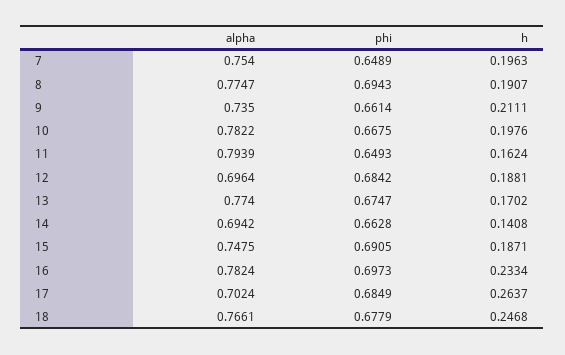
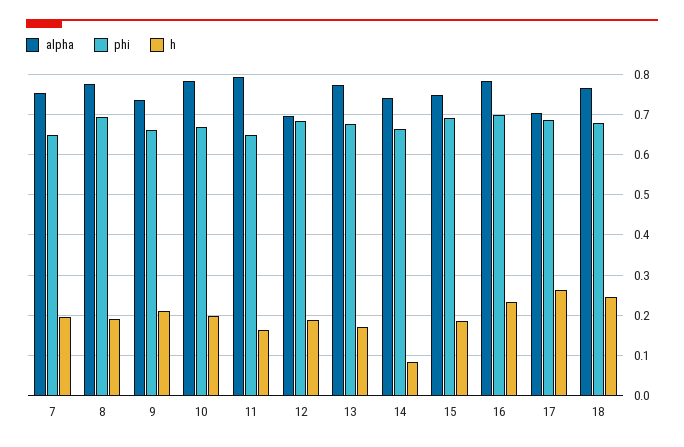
  {
    "alpha": {
      "7": 0.754,
      "8": 0.7747,
      "9": 0.735,
      "10": 0.7822,
      "11": 0.7939,
      "12": 0.6964,
      "13": 0.774,
-     "14": 0.6942,
+     "14": 0.74,
      "15": 0.7475,
      "16": 0.7824,
      "17": 0.7024,
      "18": 0.7661
    },
    "phi": {
      "7": 0.6489,
      "8": 0.6943,
      "9": 0.6614,
      "10": 0.6675,
      "11": 0.6493,
      "12": 0.6842,
      "13": 0.6747,
      "14": 0.6628,
      "15": 0.6905,
      "16": 0.6973,
      "17": 0.6849,
      "18": 0.6779
    },
    "h": {
      "7": 0.1963,
      "8": 0.1907,
      "9": 0.2111,
      "10": 0.1976,
      "11": 0.1624,
      "12": 0.1881,
      "13": 0.1702,
-     "14": 0.1408,
+     "14": 0.08,
      "15": 0.1871,
      "16": 0.2334,
      "17": 0.2637,
      "18": 0.2468
    }
  }

